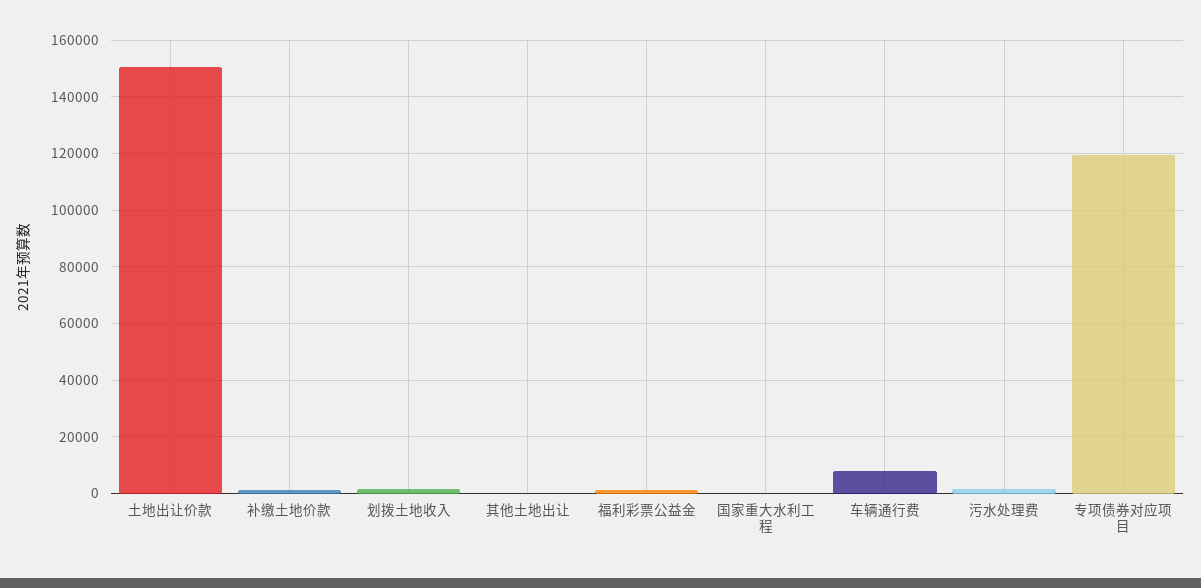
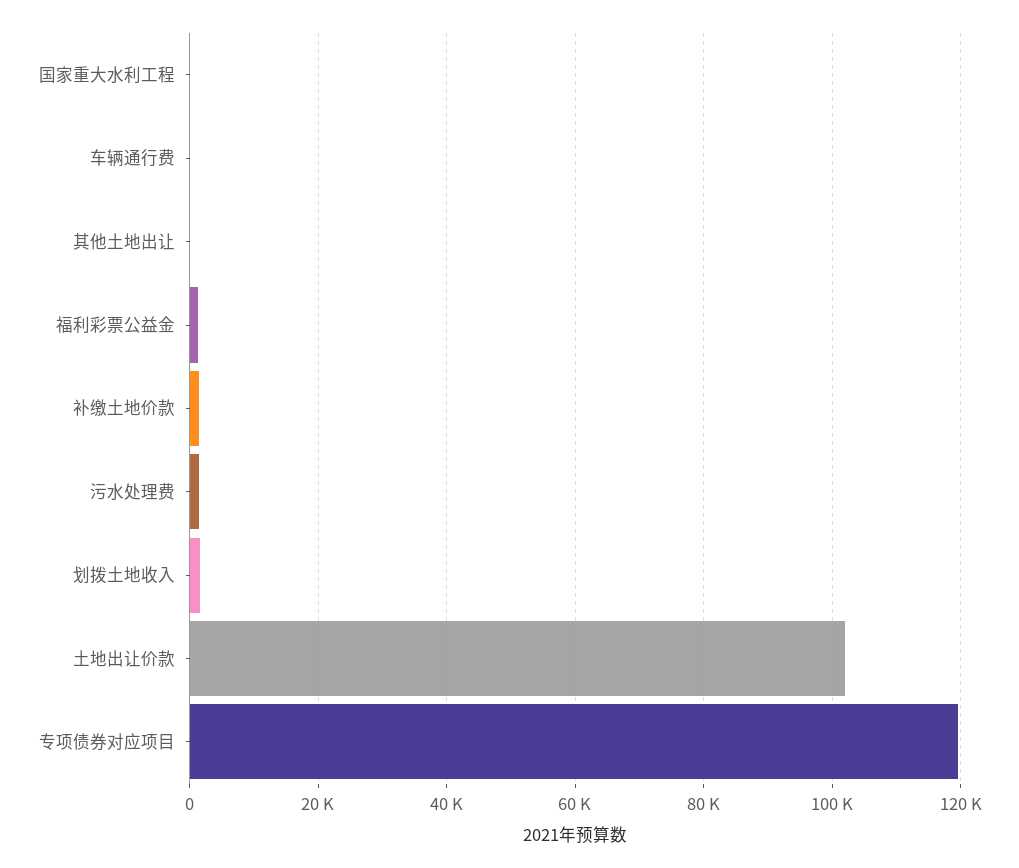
  {
-   "土地出让价款": 150000,
+   "土地出让价款": 102000,
    "补缴土地价款": 2000,
    "划拨土地收入": 2000,
    "其他土地出让": 0,
    "福利彩票公益金": 2000,
    "国家重大水利工程": 0,
-   "车辆通行费": 7500,
+   "车辆通行费": 0,
    "污水处理费": 2000,
    "专项债券对应项目": 120000
  }

